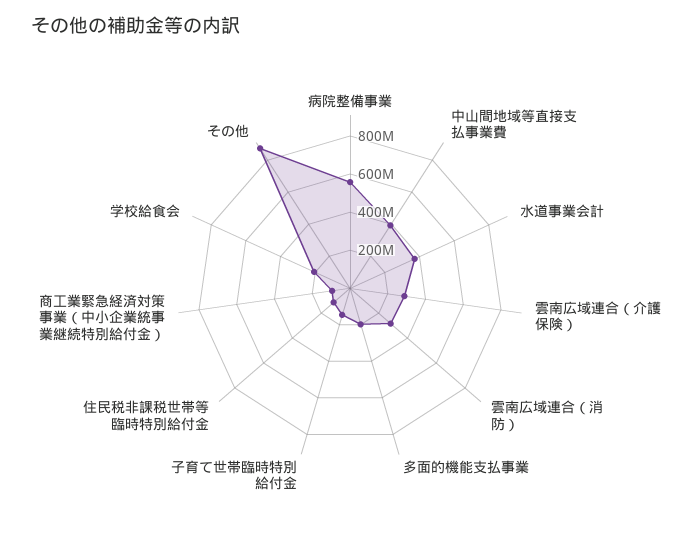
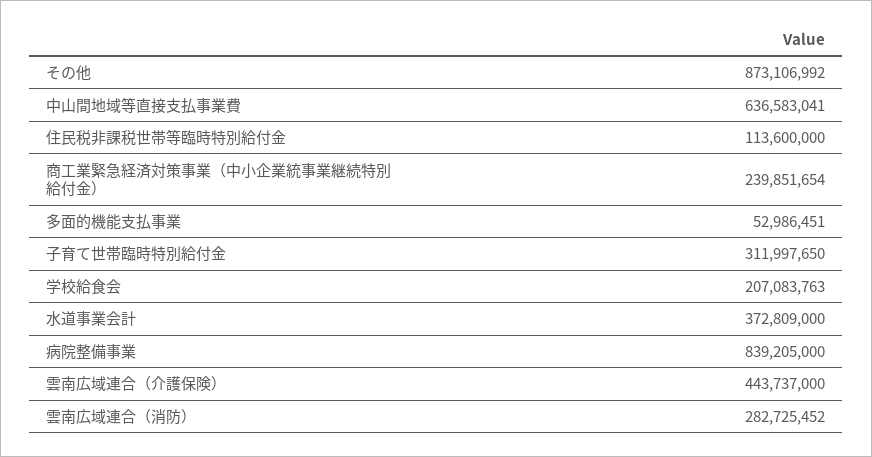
  {
-   "病院整備事業": 550000000,
+   "病院整備事業": 839205000,
-   "中山間地域等直接支払事業費": 400000000,
+   "中山間地域等直接支払事業費": 636583041,
    "水道事業会計": 372809000,
-   "雲南広域連合（介護保険）": 300000000,
+   "雲南広域連合（介護保険）": 443737000,
    "雲南広域連合（消防）": 282725452,
-   "多面的機能支払事業": 200000000,
+   "多面的機能支払事業": 52986451,
-   "子育て世帯臨時特別給付金": 150000000,
+   "子育て世帯臨時特別給付金": 311997650,
    "住民税非課税世帯等臨時特別給付金": 113600000,
-   "商工業緊急経済対策事業（中小企業統事業継続特別給付金）": 100000000,
+   "商工業緊急経済対策事業（中小企業統事業継続特別給付金）": 239851654,
    "学校給食会": 207083763,
    "その他": 873106992
  }

